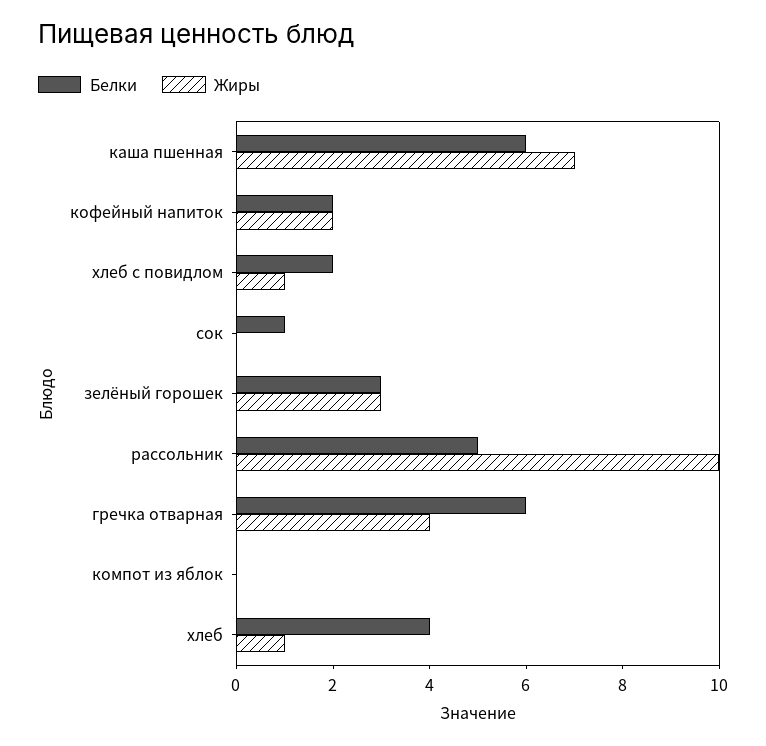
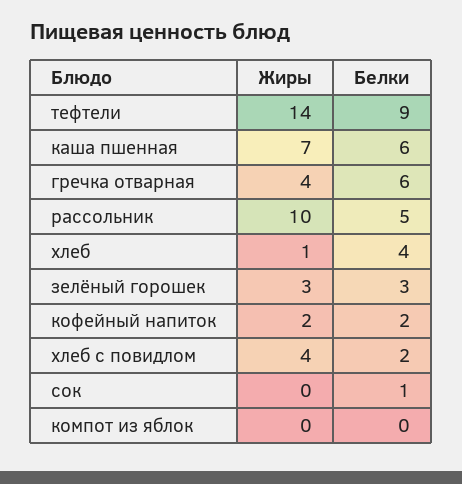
  {
    "Белки": {
      "каша пшенная": 6,
      "кофейный напиток": 2,
      "хлеб с повидлом": 2,
      "сок": 1,
      "зелёный горошек": 3,
      "рассольник": 5,
      "гречка отварная": 6,
      "компот из яблок": 0,
-     "хлеб": 4
+     "хлеб": 4,
+     "тефтели": 9
    },
    "Жиры": {
      "каша пшенная": 7,
      "кофейный напиток": 2,
-     "хлеб с повидлом": 1,
+     "хлеб с повидлом": 4,
      "сок": 0,
      "зелёный горошек": 3,
      "рассольник": 10,
      "гречка отварная": 4,
      "компот из яблок": 0,
-     "хлеб": 1
+     "хлеб": 1,
+     "тефтели": 14
    }
  }

